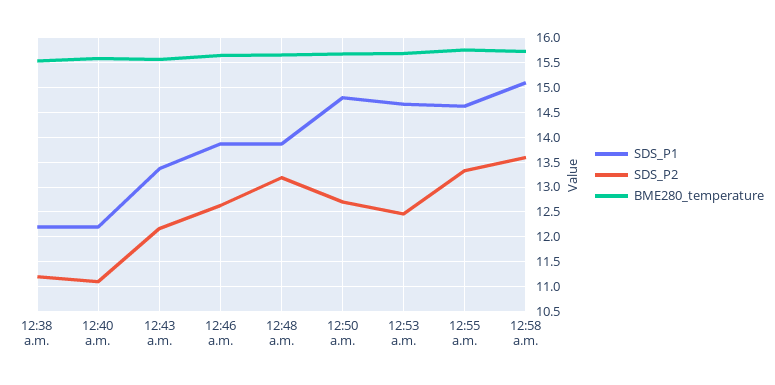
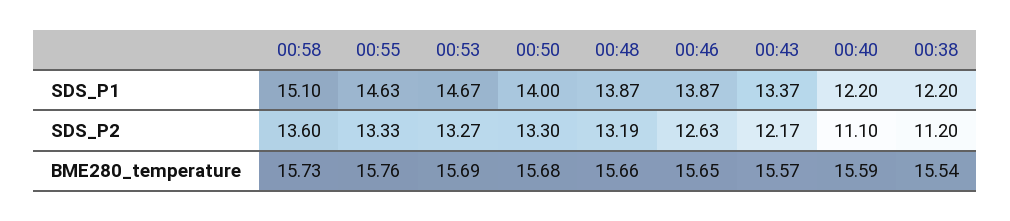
  {
    "SDS_P1": {
      "12:38 a.m.": 12.2,
      "12:40 a.m.": 12.2,
      "12:43 a.m.": 13.37,
      "12:46 a.m.": 13.87,
      "12:48 a.m.": 13.87,
-     "12:50 a.m.": 14.75,
+     "12:50 a.m.": 14,
      "12:53 a.m.": 14.67,
      "12:55 a.m.": 14.63,
      "12:58 a.m.": 15.1
    },
    "SDS_P2": {
      "12:38 a.m.": 11.2,
      "12:40 a.m.": 11.1,
      "12:43 a.m.": 12.17,
      "12:46 a.m.": 12.63,
      "12:48 a.m.": 13.19,
-     "12:50 a.m.": 12.75,
+     "12:50 a.m.": 13.3,
-     "12:53 a.m.": 12.5,
+     "12:53 a.m.": 13.27,
      "12:55 a.m.": 13.33,
      "12:58 a.m.": 13.6
    },
    "BME280_temperature": {
      "12:38 a.m.": 15.54,
      "12:40 a.m.": 15.59,
      "12:43 a.m.": 15.57,
      "12:46 a.m.": 15.65,
      "12:48 a.m.": 15.66,
      "12:50 a.m.": 15.68,
      "12:53 a.m.": 15.69,
      "12:55 a.m.": 15.76,
      "12:58 a.m.": 15.73
    }
  }

